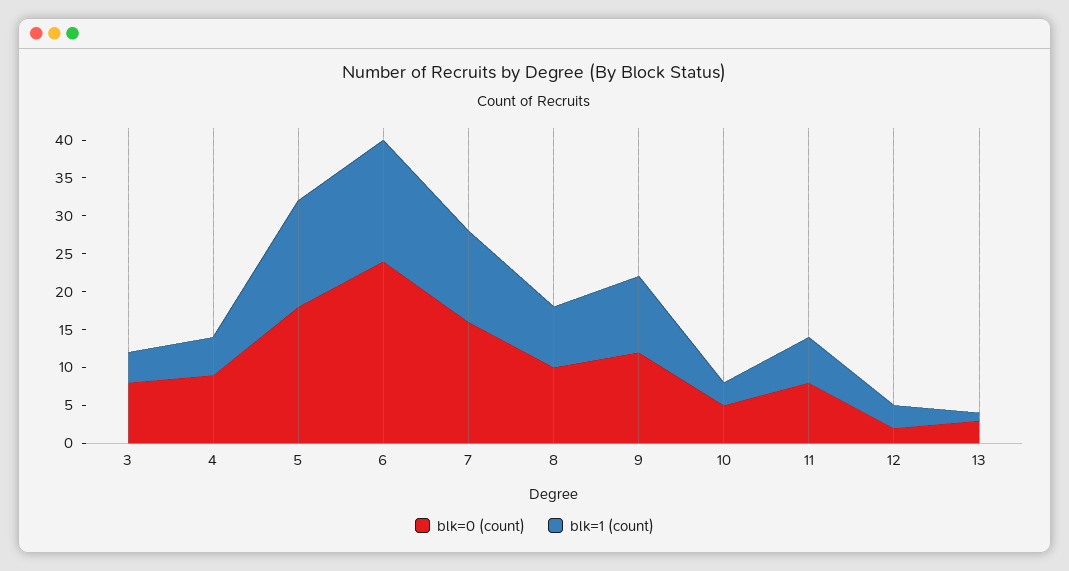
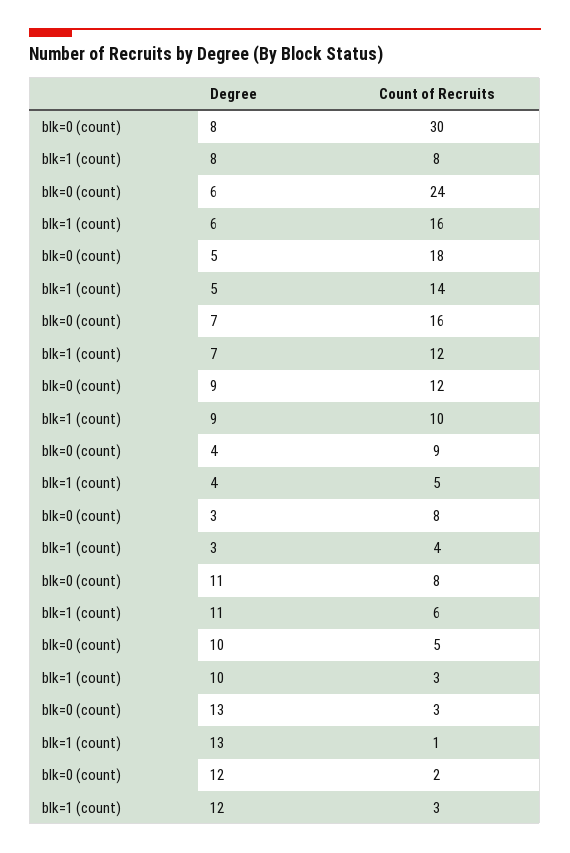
  {
    "blk=0 (count)": {
      "3": 8,
      "4": 9,
      "5": 18,
      "6": 24,
      "7": 16,
-     "8": 10,
+     "8": 30,
      "9": 12,
      "10": 5,
      "11": 8,
      "12": 2,
      "13": 3
    },
    "blk=1 (count)": {
      "3": 4,
      "4": 5,
      "5": 14,
      "6": 16,
      "7": 12,
      "8": 8,
      "9": 10,
      "10": 3,
      "11": 6,
      "12": 3,
      "13": 1
    }
  }

